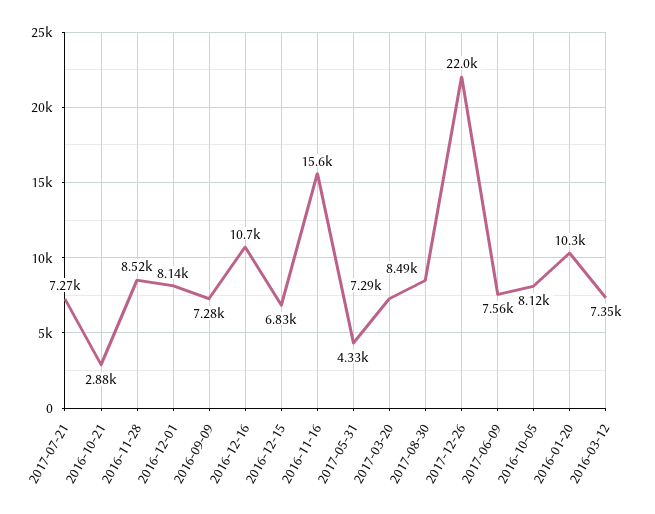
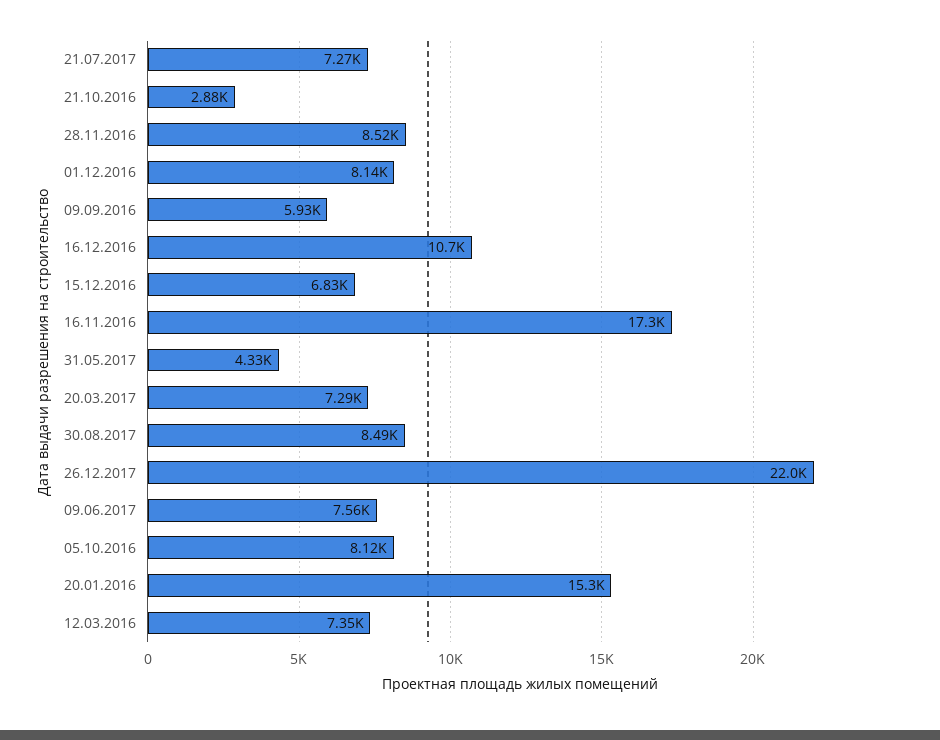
  {
    "2017-07-21": 7270,
    "2016-10-21": 2880,
    "2016-11-28": 8520,
    "2016-12-01": 8140,
-   "2016-09-09": 7280,
+   "2016-09-09": 5930,
    "2016-12-16": 10700,
    "2016-12-15": 6830,
-   "2016-11-16": 15600,
+   "2016-11-16": 17300,
    "2017-05-31": 4330,
    "2017-03-20": 7290,
    "2017-08-30": 8490,
    "2017-12-26": 22000,
    "2017-06-09": 7560,
    "2016-10-05": 8120,
-   "2016-01-20": 10300,
+   "2016-01-20": 15300,
    "2016-03-12": 7350
  }

